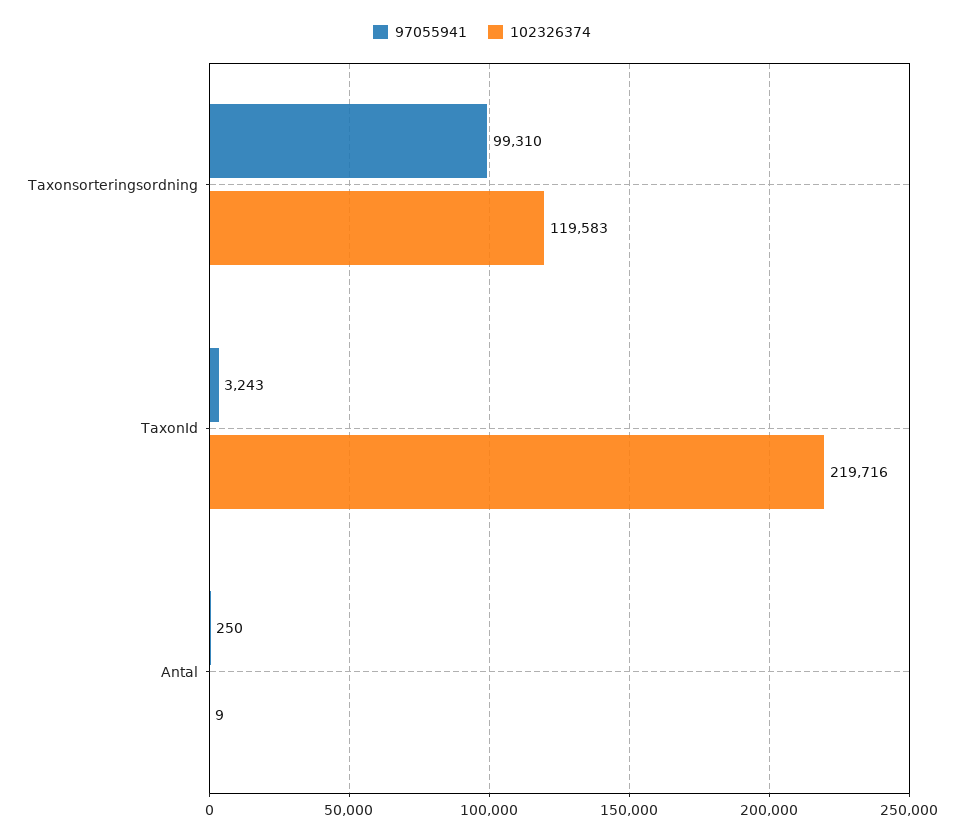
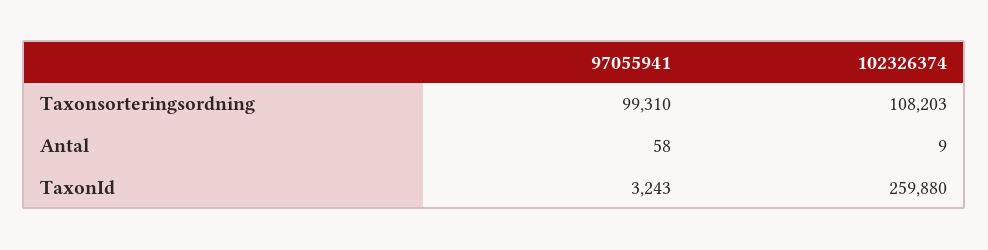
  {
    "97055941": {
      "Taxonsorteringsordning": 99310,
      "TaxonId": 3243,
-     "Antal": 250
+     "Antal": 58
    },
    "102326374": {
-     "Taxonsorteringsordning": 119583,
+     "Taxonsorteringsordning": 108203,
-     "TaxonId": 219716,
+     "TaxonId": 259880,
      "Antal": 9
    }
  }

